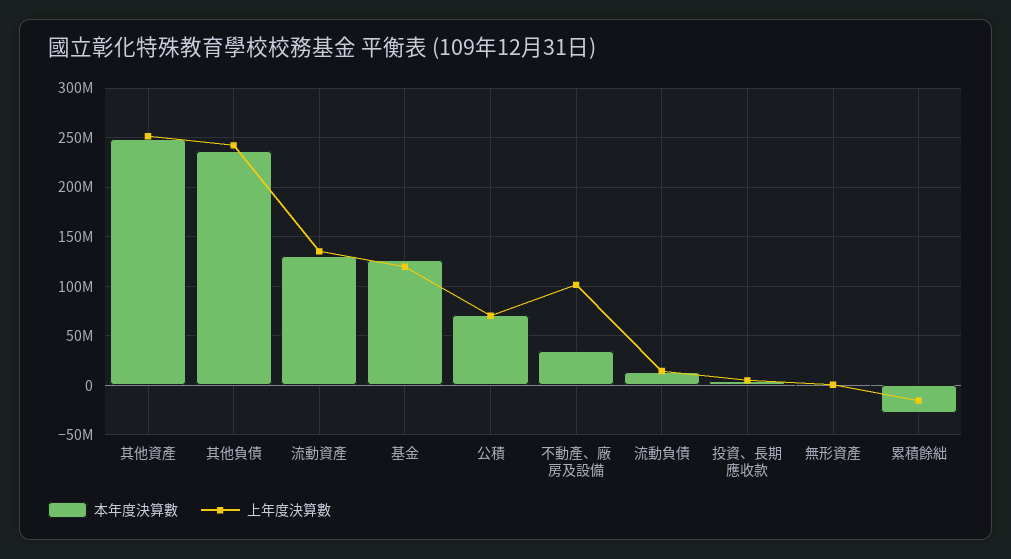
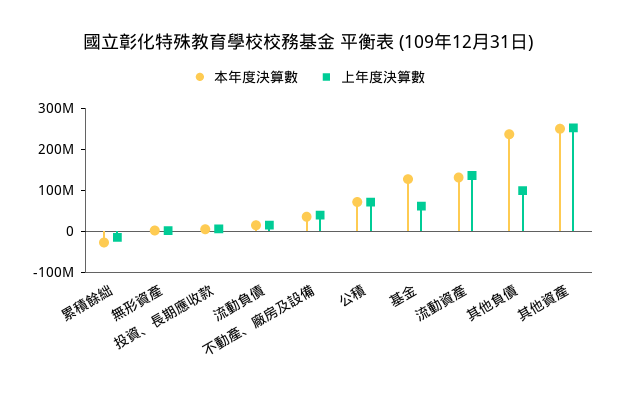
  {
    "本年度決算數": {
      "其他資產": 250000000,
      "其他負債": 240000000,
      "流動資產": 130000000,
      "基金": 130000000,
      "公積": 70000000,
      "不動產、廠房及設備": 30000000,
      "流動負債": 10000000,
      "投資、長期應收款": 0,
      "無形資產": 0,
      "累積餘絀": -30000000
    },
    "上年度決算數": {
      "其他資產": 250000000,
-     "其他負債": 240000000,
+     "其他負債": 100000000,
      "流動資產": 140000000,
-     "基金": 120000000,
+     "基金": 60000000,
      "公積": 70000000,
-     "不動產、廠房及設備": 100000000,
+     "不動產、廠房及設備": 40000000,
      "流動負債": 10000000,
      "投資、長期應收款": 10000000,
      "無形資產": 0,
      "累積餘絀": -20000000
    }
  }

